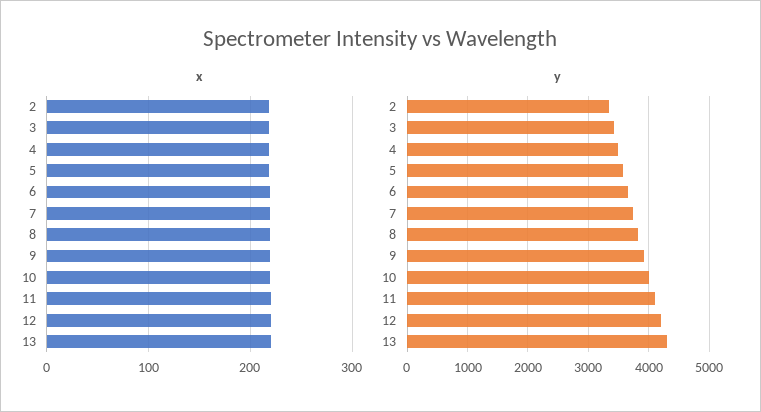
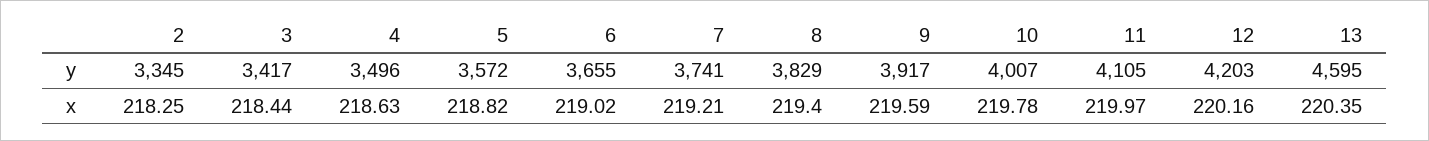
  {
    "x": {
      "2": 218.25,
      "3": 218.44,
      "4": 218.63,
      "5": 218.82,
      "6": 219.02,
      "7": 219.21,
      "8": 219.4,
      "9": 219.59,
      "10": 219.78,
      "11": 219.97,
      "12": 220.16,
      "13": 220.35
    },
    "y": {
      "2": 3345,
      "3": 3417,
      "4": 3496,
      "5": 3572,
      "6": 3655,
      "7": 3741,
      "8": 3829,
      "9": 3917,
      "10": 4007,
      "11": 4105,
      "12": 4203,
-     "13": 4300
+     "13": 4595
    }
  }

